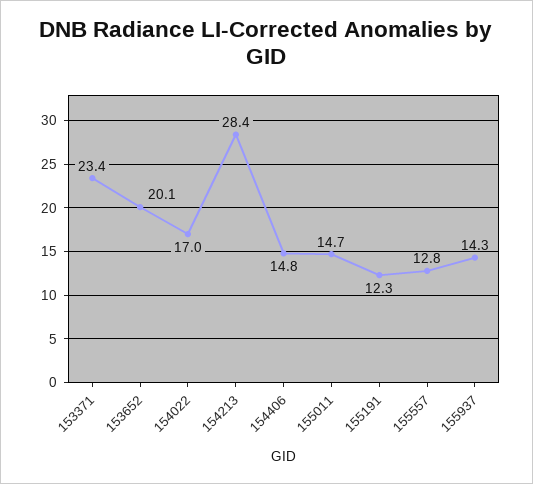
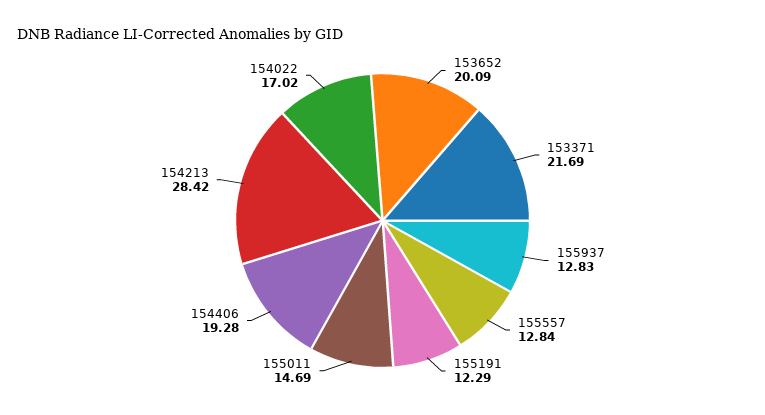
  {
-   "153371": 23.4,
+   "153371": 21.69,
    "153652": 20.09,
    "154022": 17.02,
    "154213": 28.42,
-   "154406": 14.8,
+   "154406": 19.28,
    "155011": 14.69,
    "155191": 12.29,
    "155557": 12.84,
-   "155937": 14.3
+   "155937": 12.83
  }

